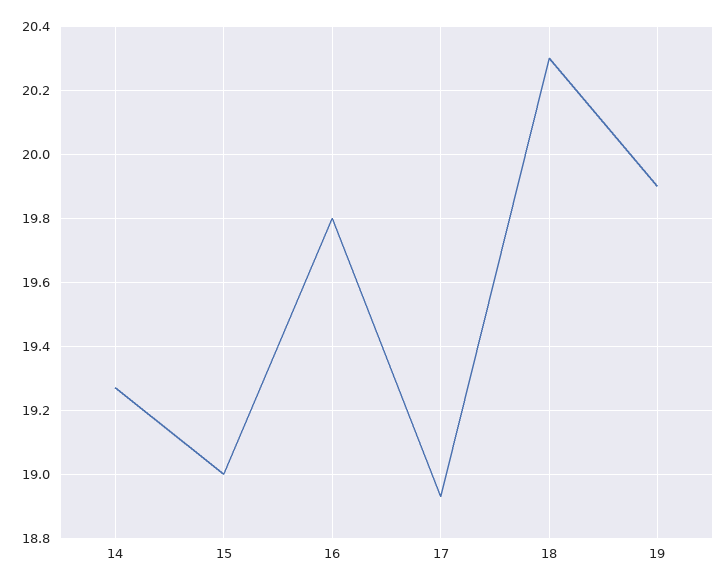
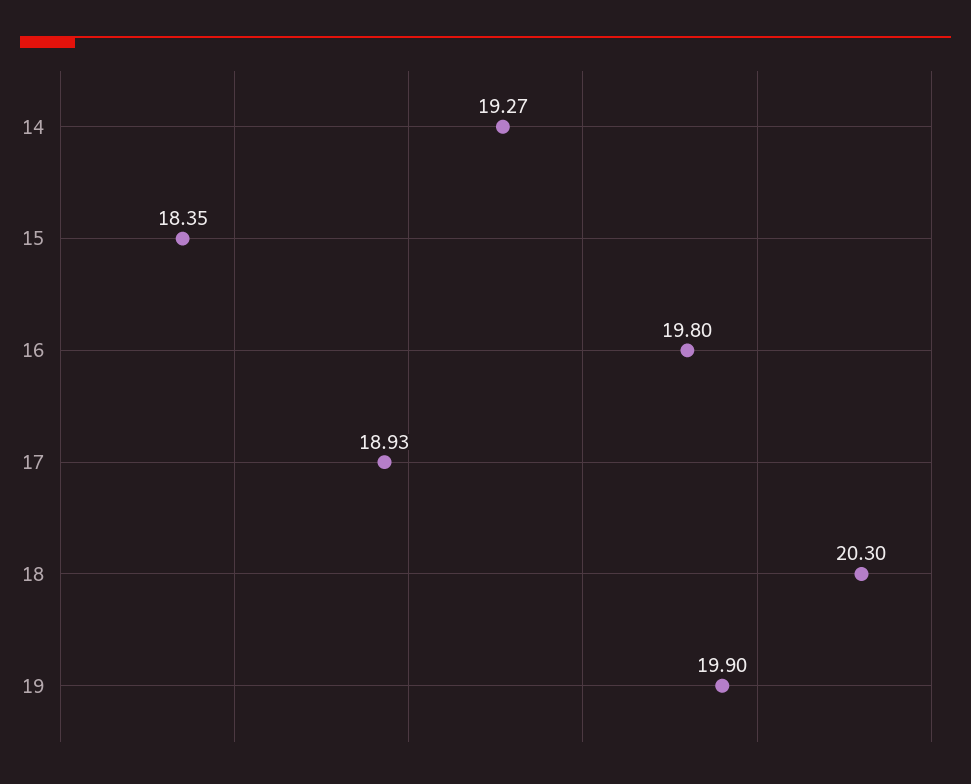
  {
    "14": 19.27,
-   "15": 19,
+   "15": 18.35,
    "16": 19.8,
    "17": 18.93,
    "18": 20.3,
    "19": 19.9
  }

